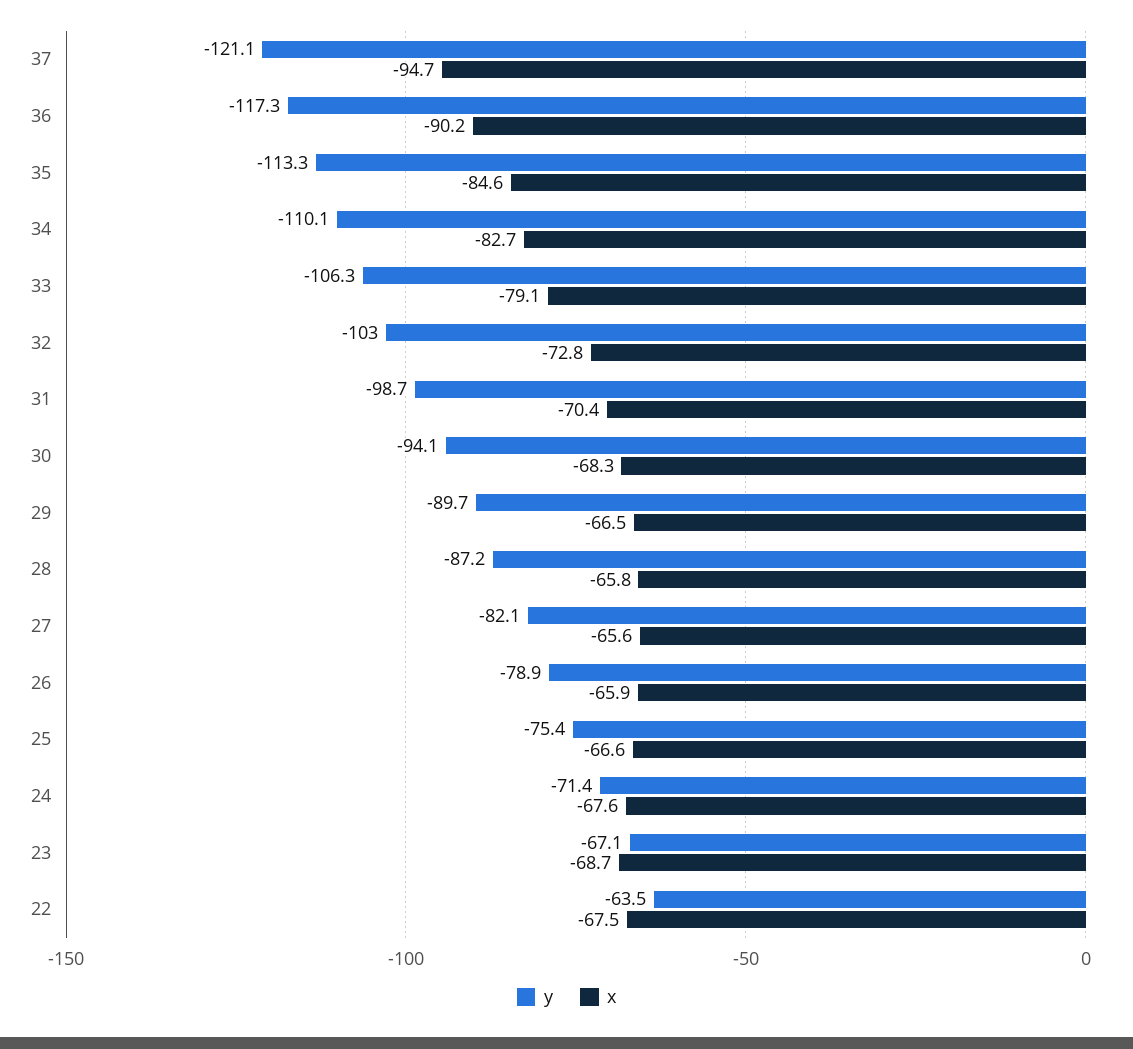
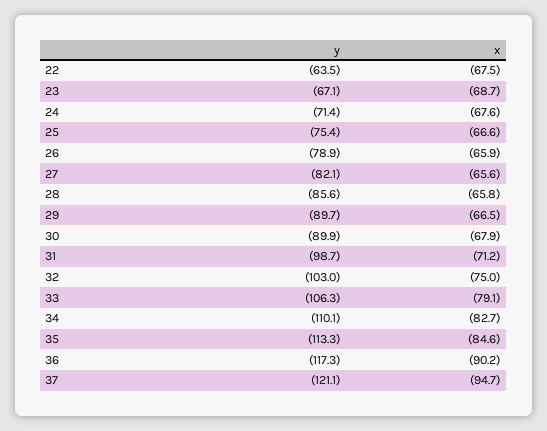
  {
    "y": {
      "37": -121.1,
      "36": -117.3,
      "35": -113.3,
      "34": -110.1,
      "33": -106.3,
      "32": -103,
      "31": -98.7,
-     "30": -94.1,
+     "30": -89.9,
      "29": -89.7,
-     "28": -87.2,
+     "28": -85.6,
      "27": -82.1,
      "26": -78.9,
      "25": -75.4,
      "24": -71.4,
      "23": -67.1,
      "22": -63.5
    },
    "x": {
      "37": -94.7,
      "36": -90.2,
      "35": -84.6,
      "34": -82.7,
      "33": -79.1,
-     "32": -72.8,
+     "32": -75,
-     "31": -70.4,
+     "31": -71.2,
-     "30": -68.3,
+     "30": -67.9,
      "29": -66.5,
      "28": -65.8,
      "27": -65.6,
      "26": -65.9,
      "25": -66.6,
      "24": -67.6,
      "23": -68.7,
      "22": -67.5
    }
  }

